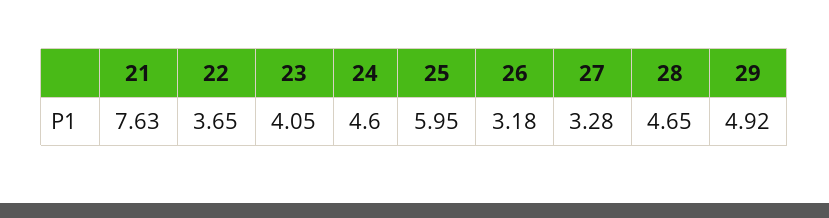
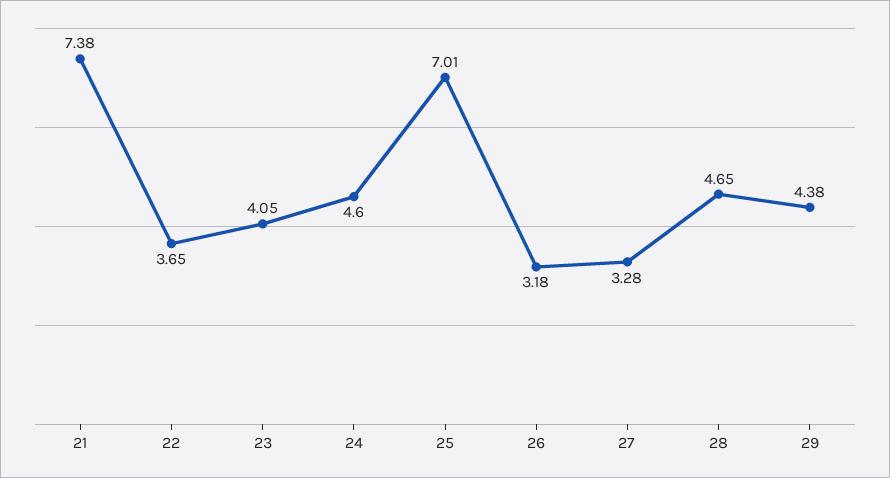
  {
-   "21": 7.63,
+   "21": 7.38,
    "22": 3.65,
    "23": 4.05,
    "24": 4.6,
-   "25": 5.95,
+   "25": 7.01,
    "26": 3.18,
    "27": 3.28,
    "28": 4.65,
-   "29": 4.92
+   "29": 4.38
  }

